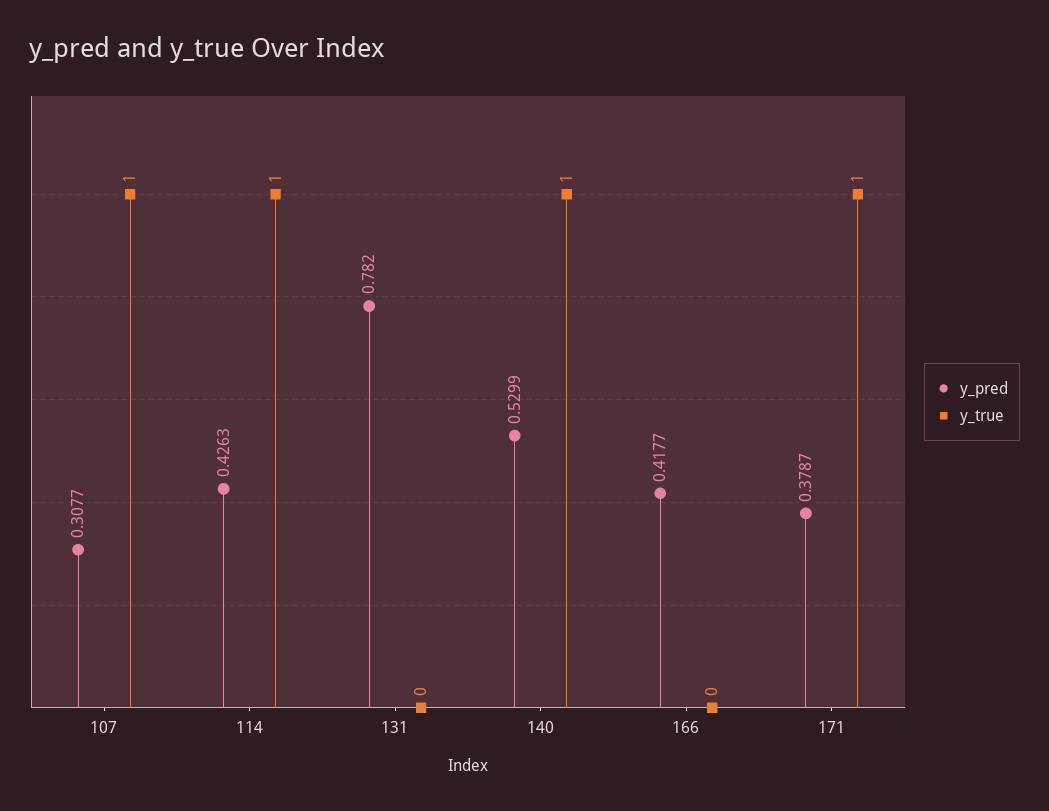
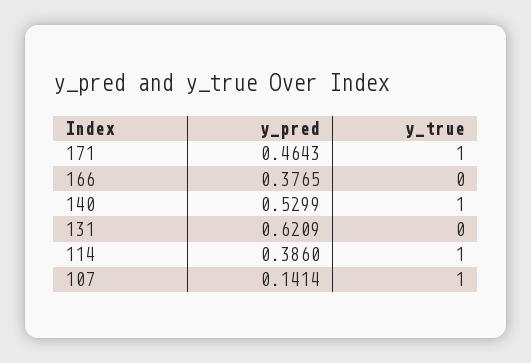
  {
    "y_pred": {
-     "107": 0.3077,
+     "107": 0.1414,
-     "114": 0.4263,
+     "114": 0.386,
-     "131": 0.782,
+     "131": 0.6209,
      "140": 0.5299,
-     "166": 0.4177,
+     "166": 0.3765,
-     "171": 0.3787
+     "171": 0.4643
    },
    "y_true": {
      "107": 1,
      "114": 1,
      "131": 0,
      "140": 1,
      "166": 0,
      "171": 1
    }
  }

